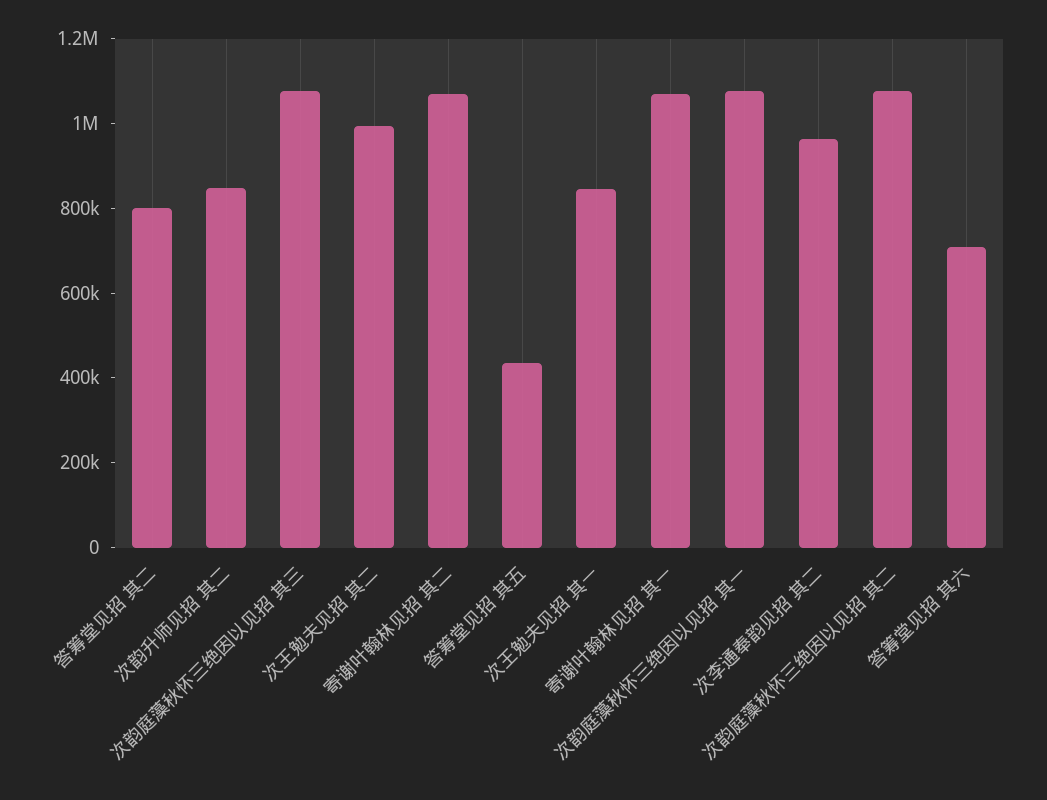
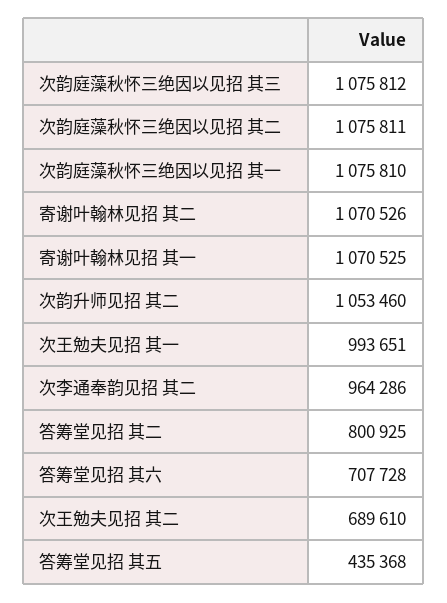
  {
    "答筹堂见招 其二": 800925,
-   "次韵升师见招 其二": 850000,
+   "次韵升师见招 其二": 1053460,
    "次韵庭藻秋怀三绝因以见招 其三": 1075812,
-   "次王勉夫见招 其二": 1000000,
+   "次王勉夫见招 其二": 689610,
    "寄谢叶翰林见招 其二": 1070526,
    "答筹堂见招 其五": 435368,
-   "次王勉夫见招 其一": 850000,
+   "次王勉夫见招 其一": 993651,
    "寄谢叶翰林见招 其一": 1070525,
    "次韵庭藻秋怀三绝因以见招 其一": 1075810,
    "次李通奉韵见招 其二": 964286,
    "次韵庭藻秋怀三绝因以见招 其二": 1075811,
    "答筹堂见招 其六": 707728
  }

